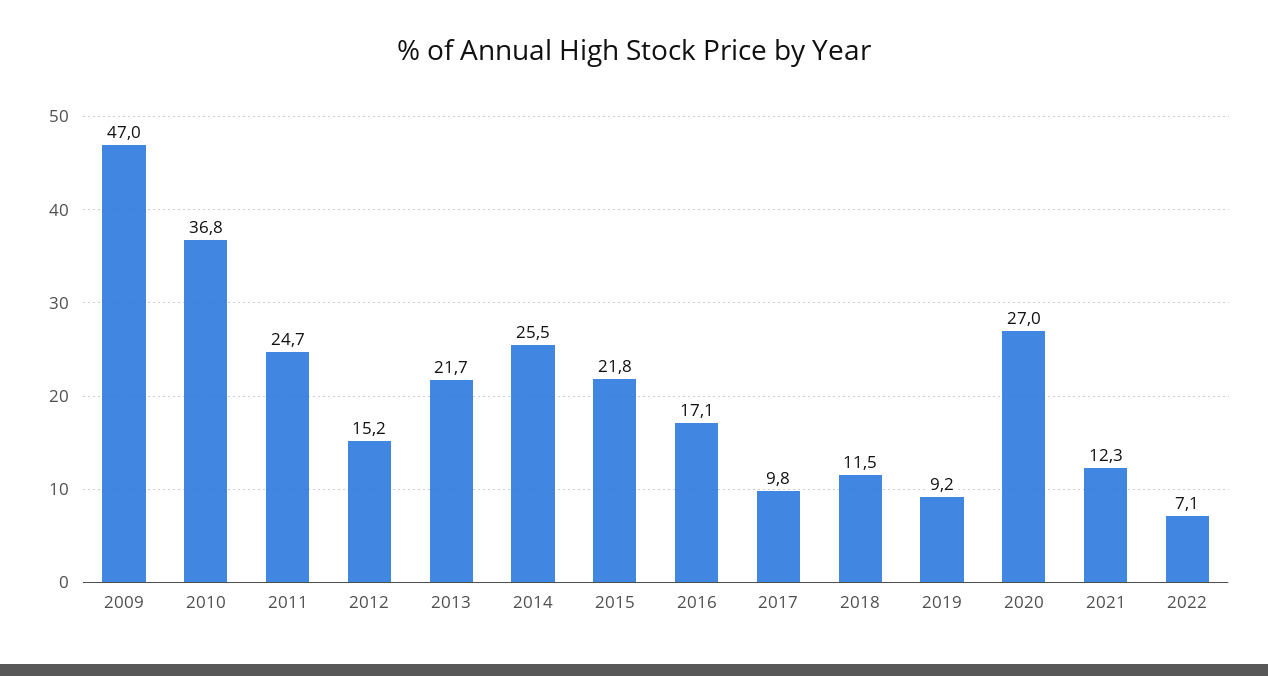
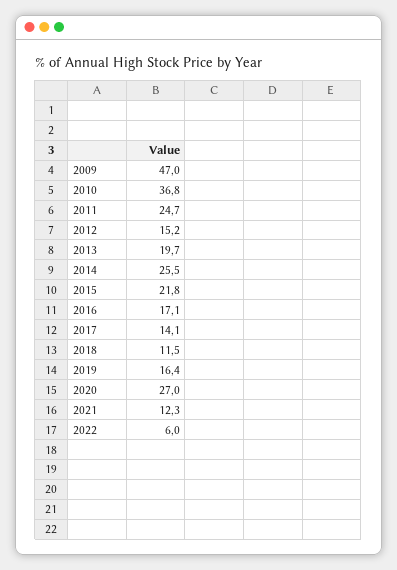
  {
    "2009": 47,
    "2010": 36.8,
    "2011": 24.7,
    "2012": 15.2,
-   "2013": 21.7,
+   "2013": 19.7,
    "2014": 25.5,
    "2015": 21.8,
    "2016": 17.1,
-   "2017": 9.8,
+   "2017": 14.1,
    "2018": 11.5,
-   "2019": 9.2,
+   "2019": 16.4,
    "2020": 27,
    "2021": 12.3,
-   "2022": 7.1
+   "2022": 6
  }

